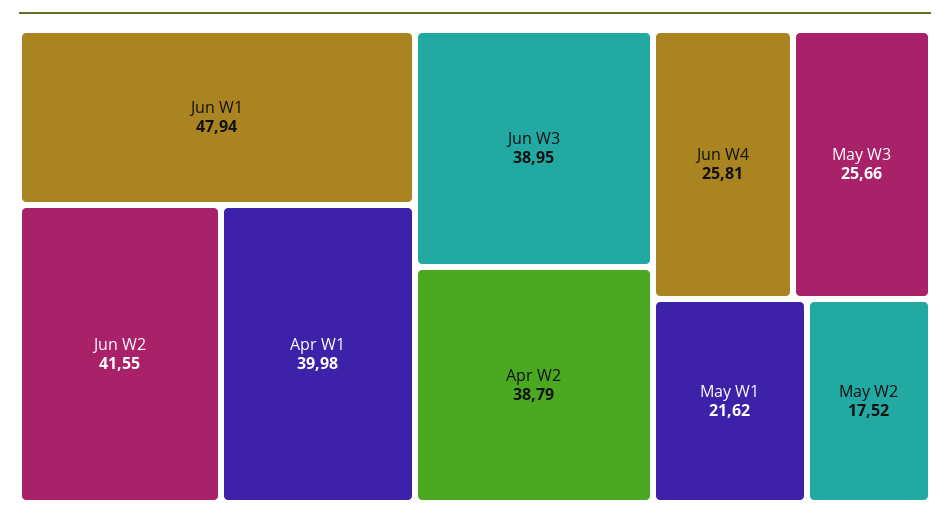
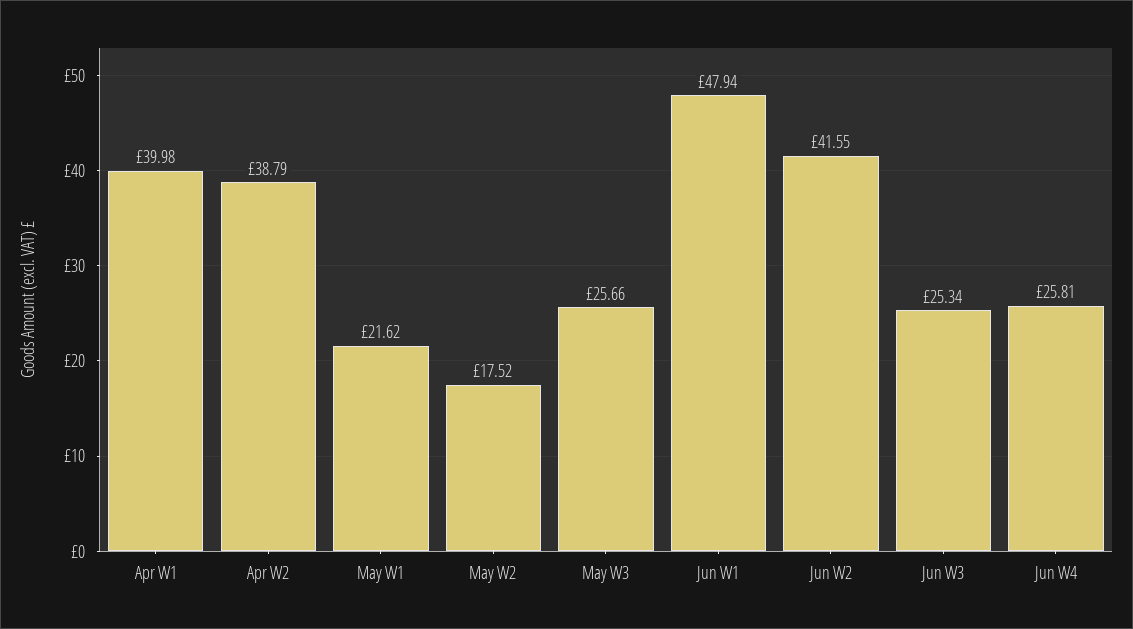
  {
    "Jun W1": 47.94,
    "Jun W2": 41.55,
    "Apr W1": 39.98,
-   "Jun W3": 38.95,
+   "Jun W3": 25.34,
    "Apr W2": 38.79,
    "Jun W4": 25.81,
    "May W3": 25.66,
    "May W1": 21.62,
    "May W2": 17.52
  }

